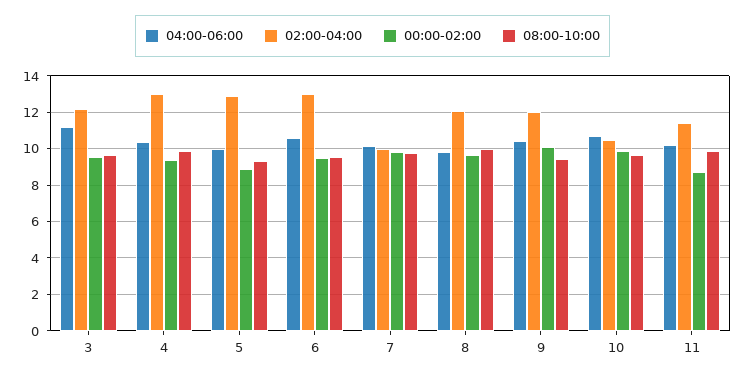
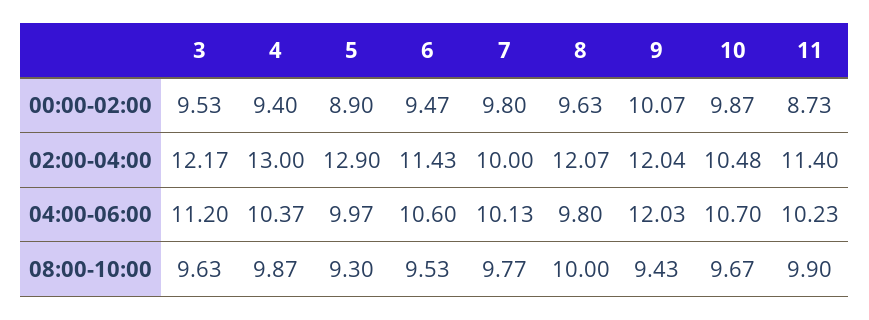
  {
    "04:00-06:00": {
      "3": 11.2,
      "4": 10.37,
      "5": 9.97,
      "6": 10.6,
      "7": 10.13,
      "8": 9.8,
-     "9": 10.5,
+     "9": 12.03,
      "10": 10.7,
      "11": 10.23
    },
    "02:00-04:00": {
      "3": 12.17,
      "4": 13,
      "5": 12.9,
-     "6": 13,
+     "6": 11.43,
      "7": 10,
      "8": 12.07,
      "9": 12.04,
      "10": 10.48,
      "11": 11.4
    },
    "00:00-02:00": {
      "3": 9.53,
      "4": 9.4,
      "5": 8.9,
      "6": 9.47,
      "7": 9.8,
      "8": 9.63,
      "9": 10.07,
      "10": 9.87,
      "11": 8.73
    },
    "08:00-10:00": {
      "3": 9.63,
      "4": 9.87,
      "5": 9.3,
      "6": 9.53,
      "7": 9.77,
      "8": 10,
      "9": 9.43,
      "10": 9.67,
      "11": 9.9
    }
  }

